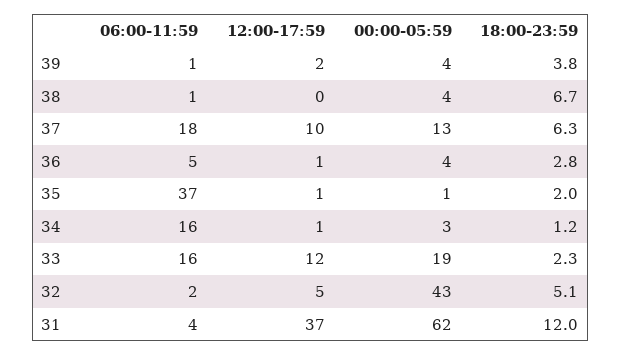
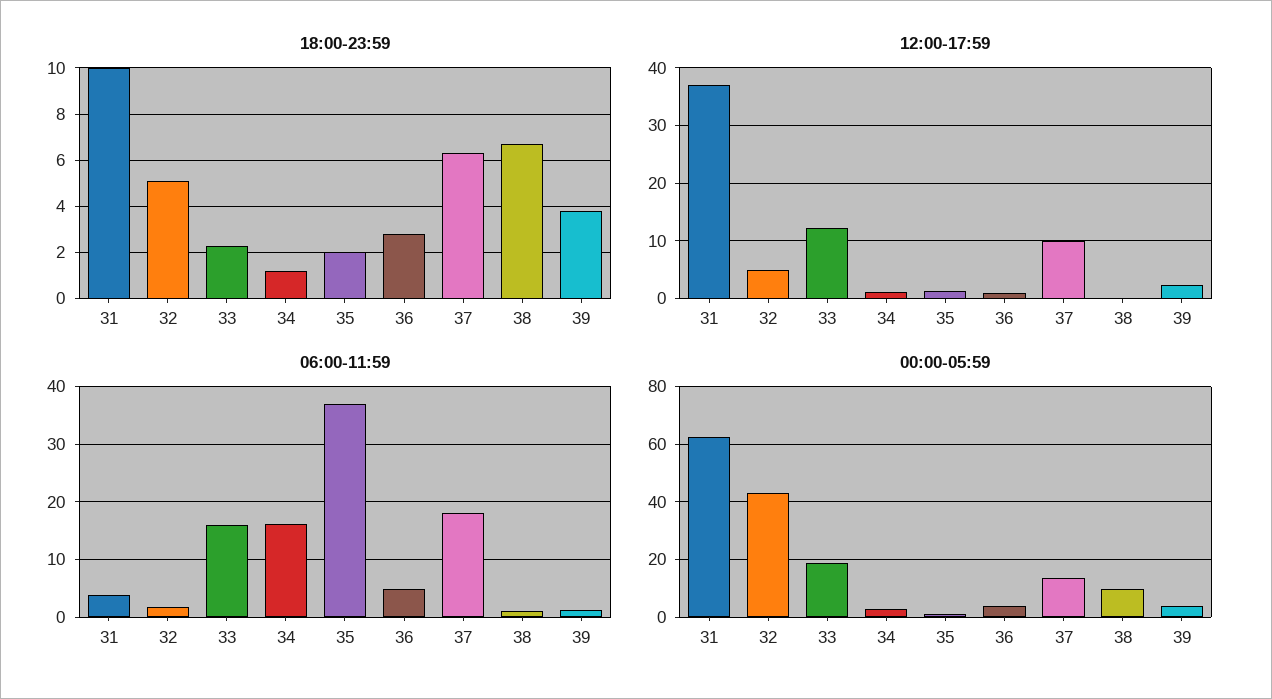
  {
    "06:00-11:59": {
      "39": 1,
      "38": 1,
      "37": 18,
      "36": 5,
      "35": 37,
      "34": 16,
      "33": 16,
      "32": 2,
      "31": 4
    },
    "12:00-17:59": {
      "39": 2,
      "38": 0,
      "37": 10,
      "36": 1,
      "35": 1,
      "34": 1,
      "33": 12,
      "32": 5,
      "31": 37
    },
    "00:00-05:59": {
      "39": 4,
-     "38": 4,
+     "38": 10,
      "37": 13,
      "36": 4,
      "35": 1,
      "34": 3,
      "33": 19,
      "32": 43,
      "31": 62
    },
    "18:00-23:59": {
      "39": 3.8,
      "38": 6.7,
      "37": 6.3,
      "36": 2.8,
      "35": 2,
      "34": 1.2,
      "33": 2.3,
      "32": 5.1,
-     "31": 12
+     "31": 10
    }
  }

